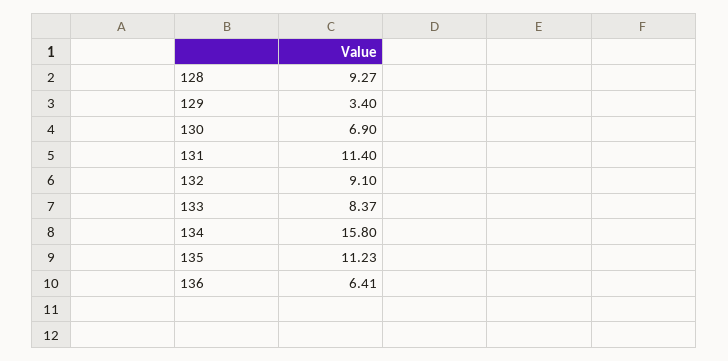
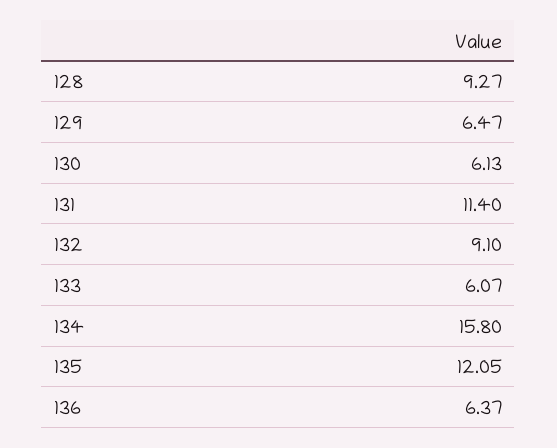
  {
    "128": 9.27,
-   "129": 3.4,
+   "129": 6.47,
-   "130": 6.9,
+   "130": 6.13,
    "131": 11.4,
    "132": 9.1,
-   "133": 8.37,
+   "133": 6.07,
    "134": 15.8,
-   "135": 11.23,
+   "135": 12.05,
-   "136": 6.41
+   "136": 6.37
  }

